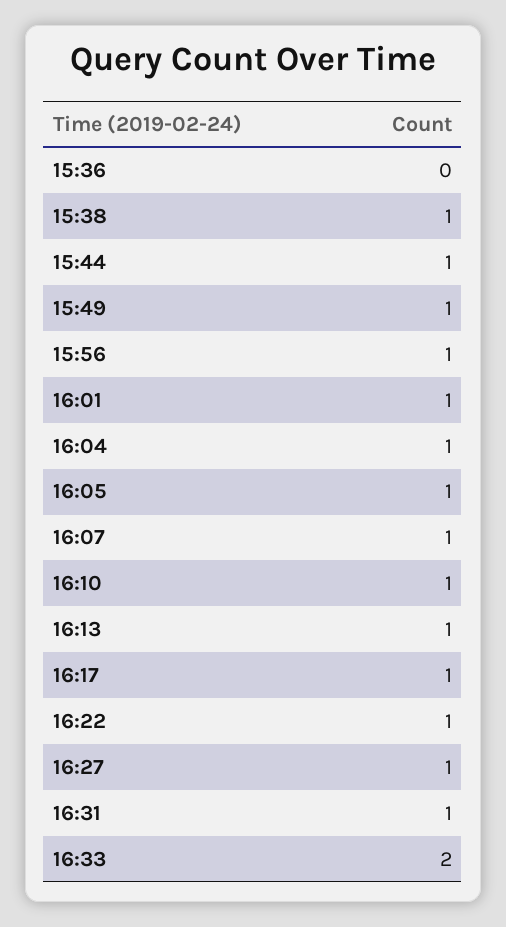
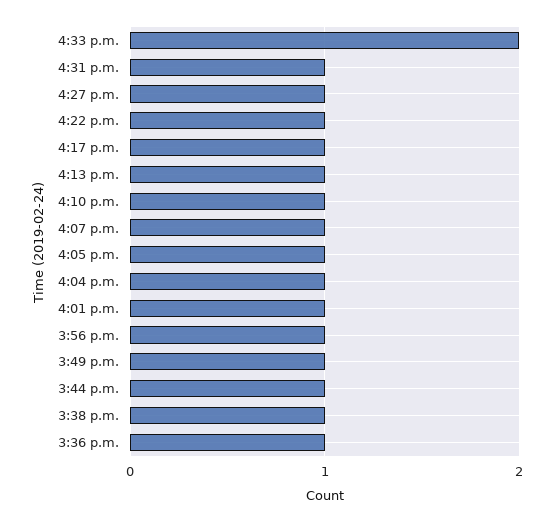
  {
-   "15:36": 0,
+   "15:36": 1,
    "15:38": 1,
    "15:44": 1,
    "15:49": 1,
    "15:56": 1,
    "16:01": 1,
    "16:04": 1,
    "16:05": 1,
    "16:07": 1,
    "16:10": 1,
    "16:13": 1,
    "16:17": 1,
    "16:22": 1,
    "16:27": 1,
    "16:31": 1,
    "16:33": 2
  }

